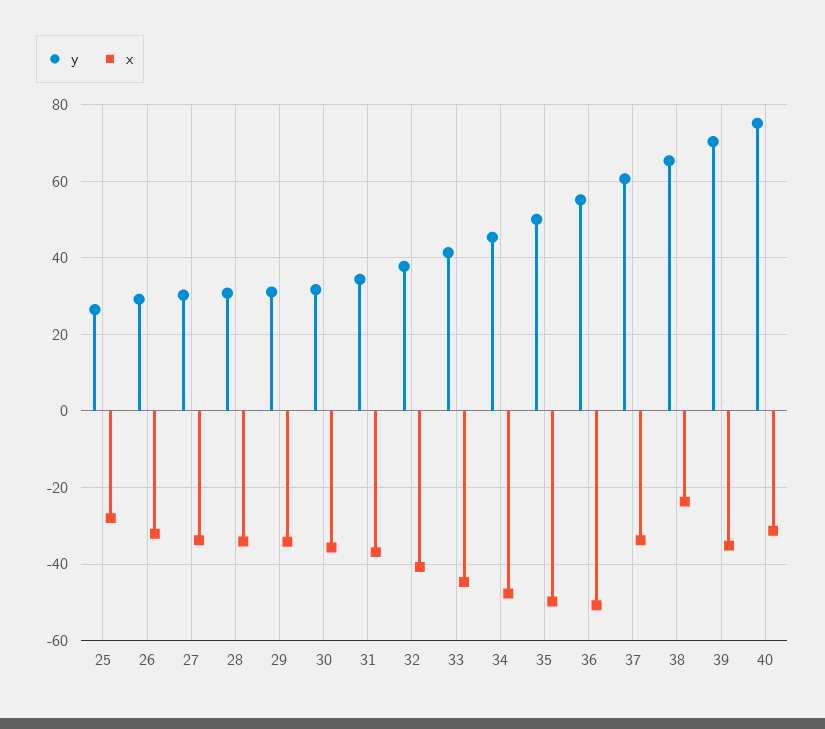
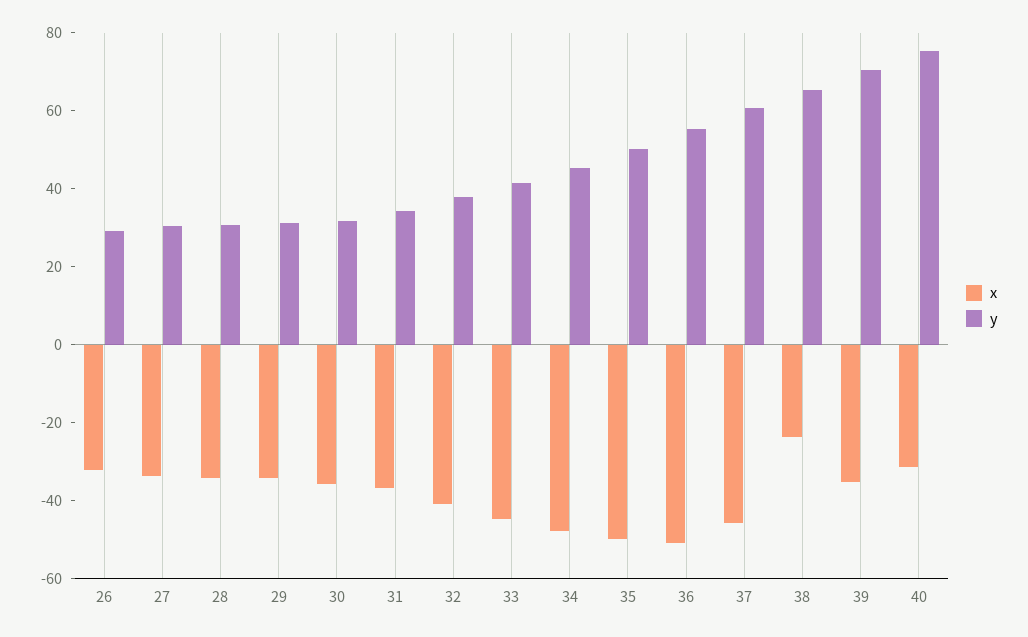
  {
    "y": {
-     "25": 26,
      "26": 30,
      "27": 30,
      "28": 30,
      "29": 32,
      "30": 32,
      "31": 34,
      "32": 38,
      "33": 42,
      "34": 46,
      "35": 50,
      "36": 56,
      "37": 60,
      "38": 66,
      "39": 70,
      "40": 76
    },
    "x": {
-     "25": -28,
      "26": -32,
      "27": -34,
      "28": -34,
      "29": -34,
      "30": -36,
      "31": -36,
      "32": -40,
      "33": -44,
      "34": -48,
      "35": -50,
      "36": -50,
-     "37": -34,
+     "37": -45,
      "38": -24,
      "39": -36,
      "40": -32
    }
  }

